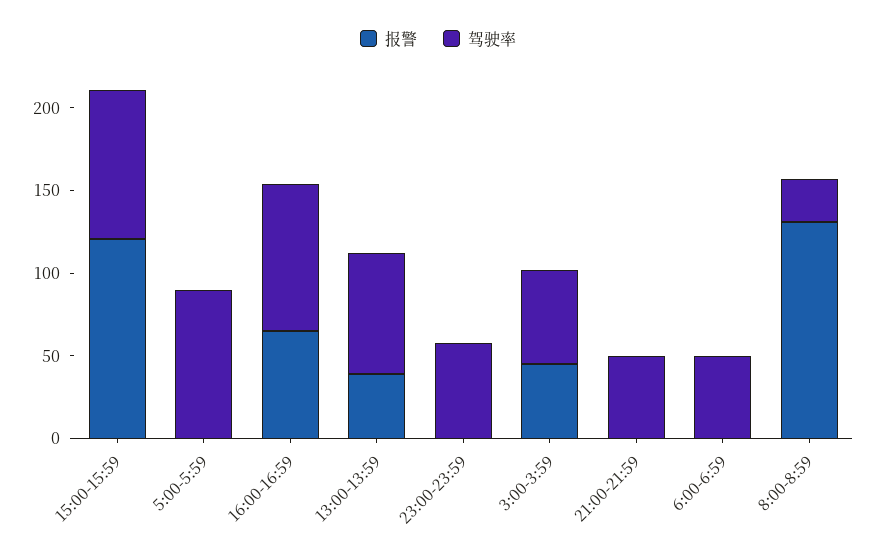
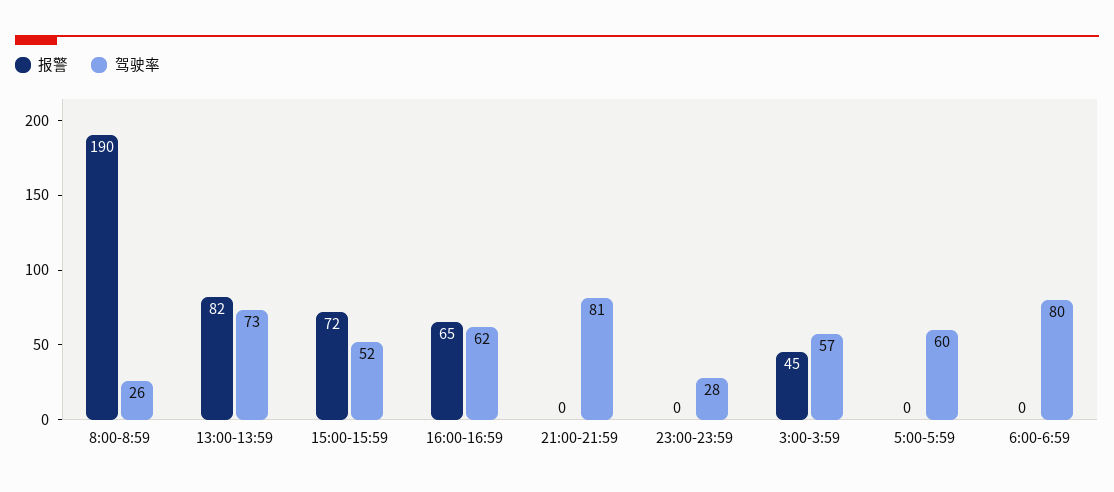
  {
    "报警": {
-     "15:00-15:59": 120,
+     "15:00-15:59": 72,
      "5:00-5:59": 0,
      "16:00-16:59": 65,
-     "13:00-13:59": 40,
+     "13:00-13:59": 82,
      "23:00-23:59": 0,
      "3:00-3:59": 45,
      "21:00-21:59": 0,
      "6:00-6:59": 0,
-     "8:00-8:59": 130
+     "8:00-8:59": 190
    },
    "驾驶率": {
-     "15:00-15:59": 90,
+     "15:00-15:59": 52,
-     "5:00-5:59": 90,
+     "5:00-5:59": 60,
-     "16:00-16:59": 90,
+     "16:00-16:59": 62,
      "13:00-13:59": 73,
-     "23:00-23:59": 60,
+     "23:00-23:59": 28,
      "3:00-3:59": 57,
-     "21:00-21:59": 50,
+     "21:00-21:59": 81,
-     "6:00-6:59": 50,
+     "6:00-6:59": 80,
      "8:00-8:59": 26
    }
  }

